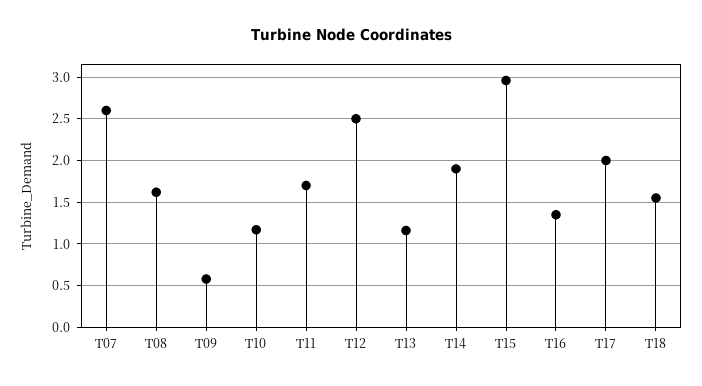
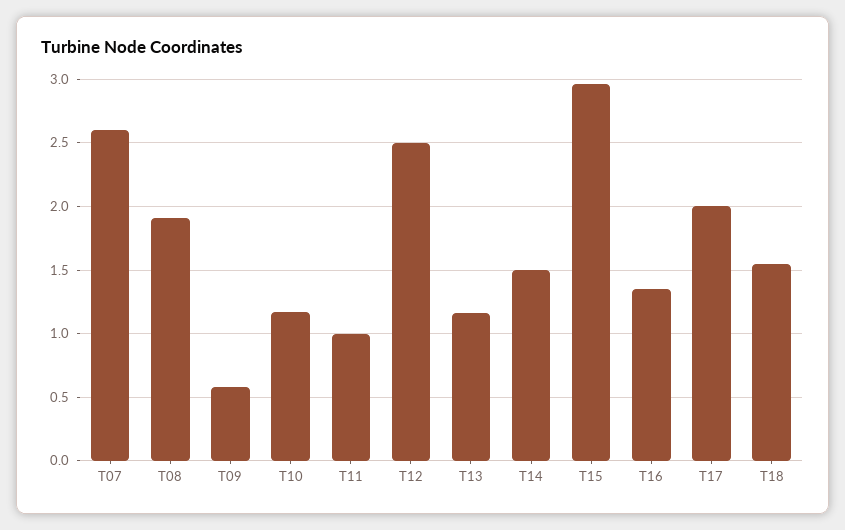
  {
    "T07": 2.6,
-   "T08": 1.6,
+   "T08": 1.9,
    "T09": 0.6,
    "T10": 1.15,
-   "T11": 1.7,
+   "T11": 1,
    "T12": 2.5,
    "T13": 1.15,
-   "T14": 1.9,
+   "T14": 1.5,
    "T15": 2.95,
    "T16": 1.35,
    "T17": 2,
    "T18": 1.55
  }

